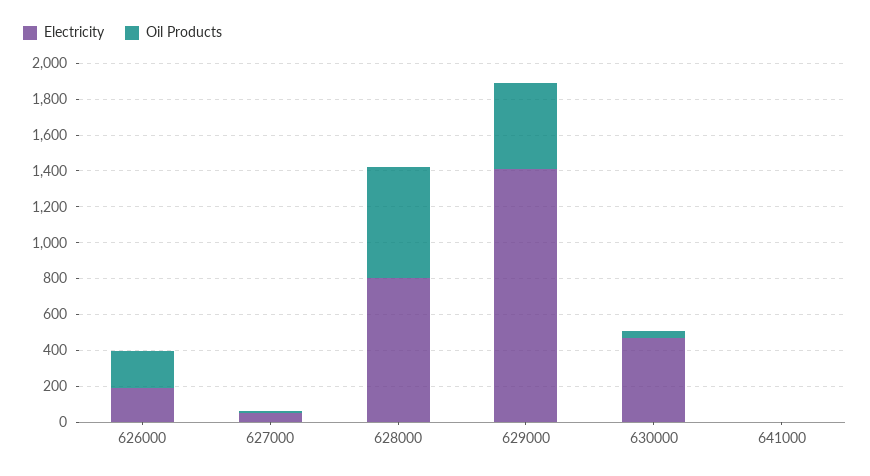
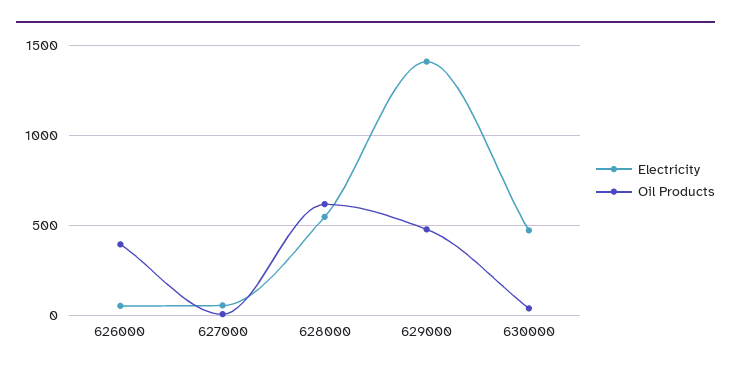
  {
    "Electricity": {
-     "626000": 200,
+     "626000": 50,
      "627000": 50,
-     "628000": 800,
+     "628000": 550,
      "629000": 1400,
-     "630000": 450,
+     "630000": 450
-     "641000": 0
    },
    "Oil Products": {
-     "626000": 200,
+     "626000": 400,
      "627000": 0,
      "628000": 600,
      "629000": 500,
-     "630000": 50,
+     "630000": 50
-     "641000": 0
    }
  }

